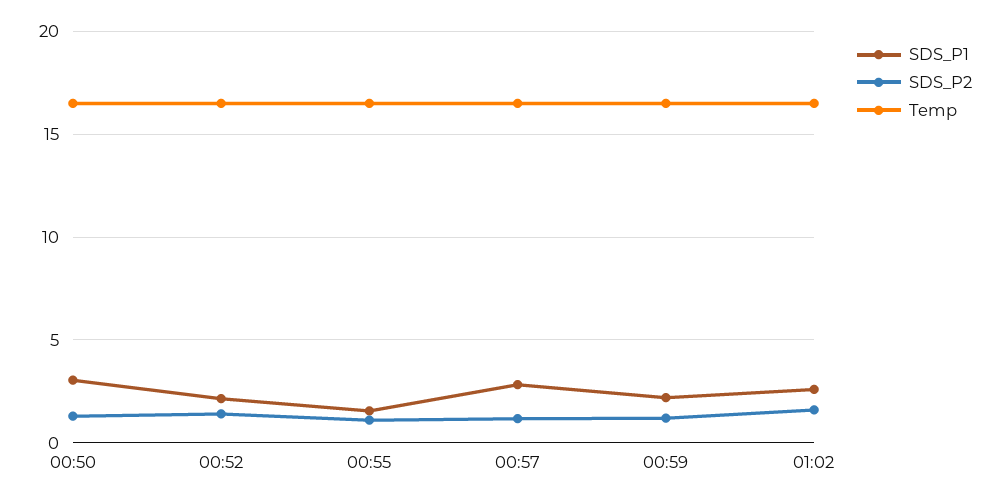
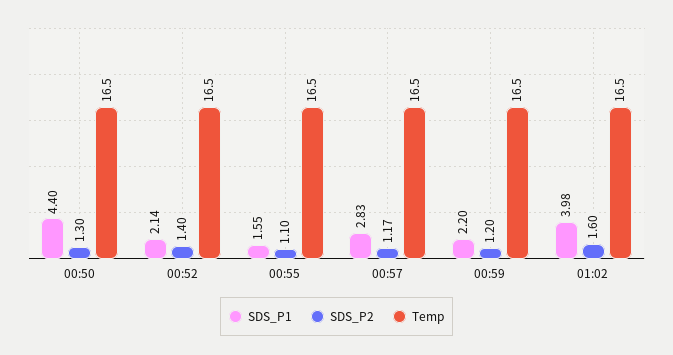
  {
    "SDS_P1": {
-     "00:50": 3,
+     "00:50": 4.4,
      "00:52": 2.14,
      "00:55": 1.55,
      "00:57": 2.83,
      "00:59": 2.2,
-     "01:02": 2.5
+     "01:02": 3.98
    },
    "SDS_P2": {
      "00:50": 1.3,
      "00:52": 1.4,
      "00:55": 1.1,
      "00:57": 1.17,
      "00:59": 1.2,
      "01:02": 1.6
    },
    "Temp": {
      "00:50": 16.5,
      "00:52": 16.5,
      "00:55": 16.5,
      "00:57": 16.5,
      "00:59": 16.5,
      "01:02": 16.5
    }
  }

